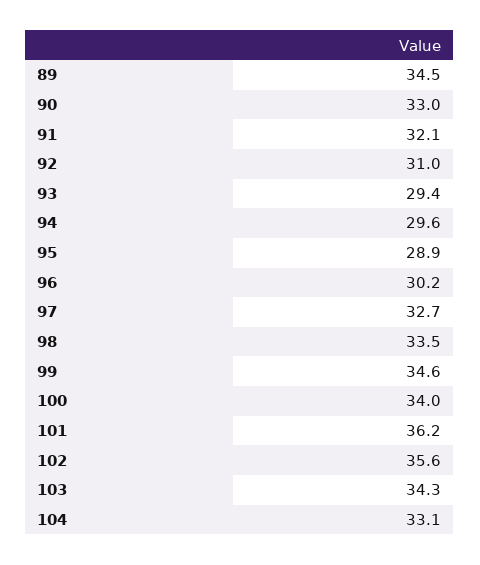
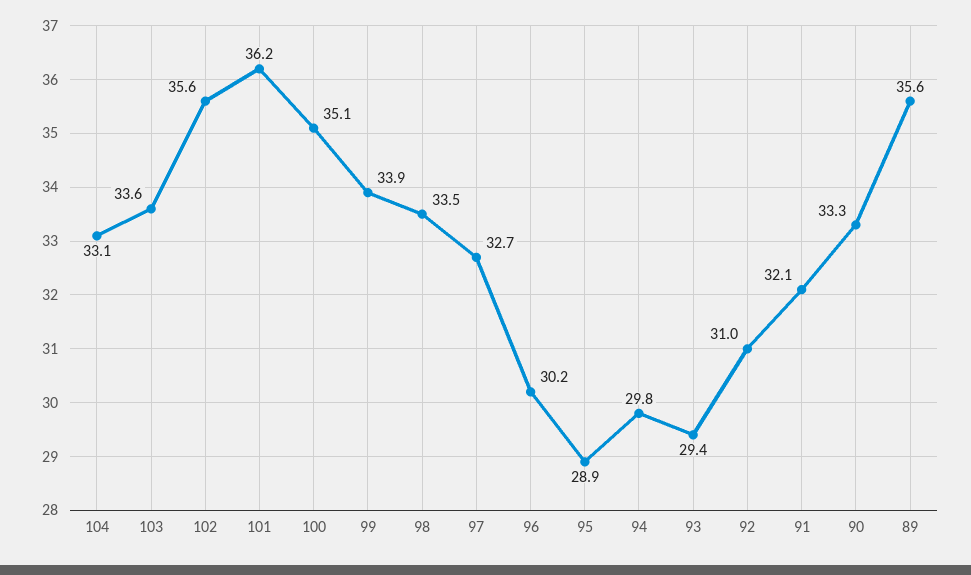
  {
-   "89": 34.5,
+   "89": 35.6,
-   "90": 33,
+   "90": 33.3,
    "91": 32.1,
    "92": 31,
    "93": 29.4,
-   "94": 29.6,
+   "94": 29.8,
    "95": 28.9,
    "96": 30.2,
    "97": 32.7,
    "98": 33.5,
-   "99": 34.6,
+   "99": 33.9,
-   "100": 34,
+   "100": 35.1,
    "101": 36.2,
    "102": 35.6,
-   "103": 34.3,
+   "103": 33.6,
    "104": 33.1
  }

